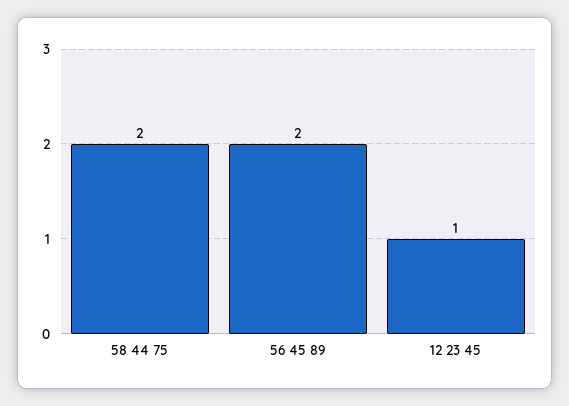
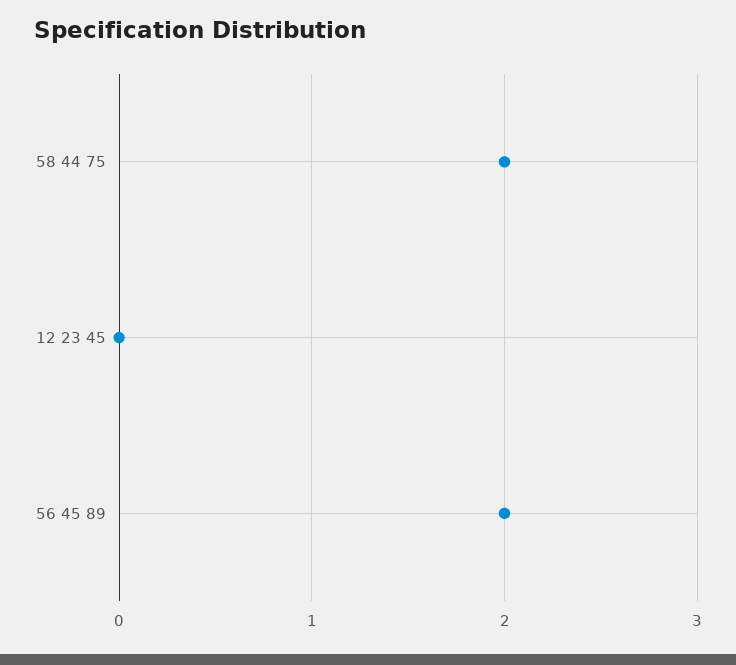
  {
    "58 44 75": 2,
    "56 45 89": 2,
-   "12 23 45": 1
+   "12 23 45": 0
  }

